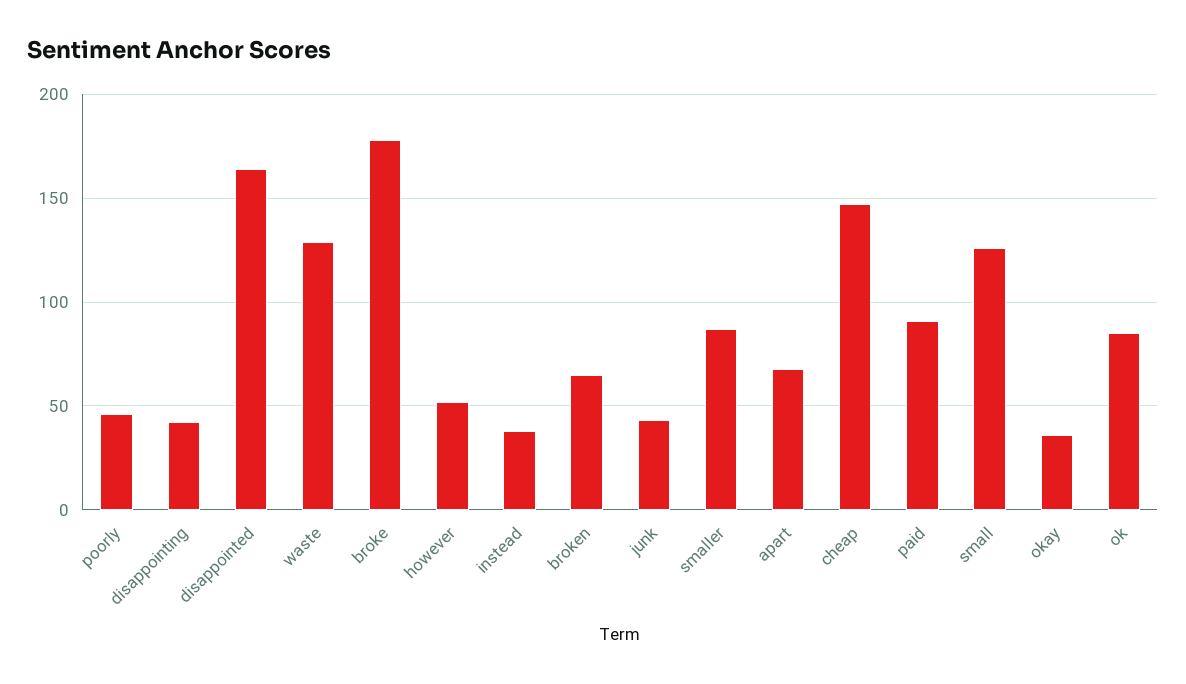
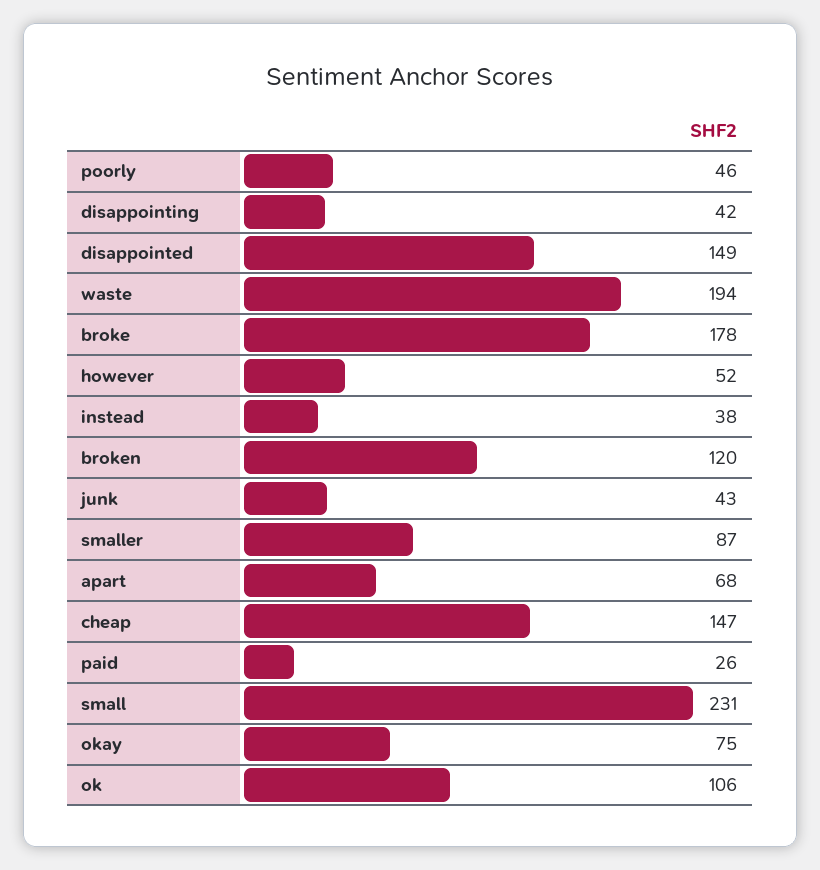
  {
    "poorly": 46,
    "disappointing": 42,
-   "disappointed": 165,
+   "disappointed": 149,
-   "waste": 130,
+   "waste": 194,
    "broke": 178,
    "however": 52,
    "instead": 38,
-   "broken": 65,
+   "broken": 120,
    "junk": 43,
    "smaller": 87,
    "apart": 68,
    "cheap": 147,
-   "paid": 90,
+   "paid": 26,
-   "small": 125,
+   "small": 231,
-   "okay": 35,
+   "okay": 75,
-   "ok": 85
+   "ok": 106
  }

